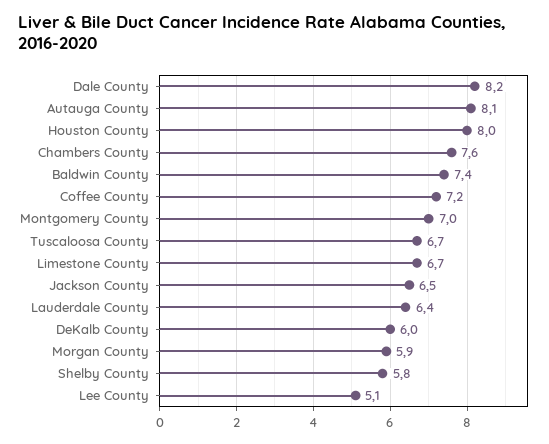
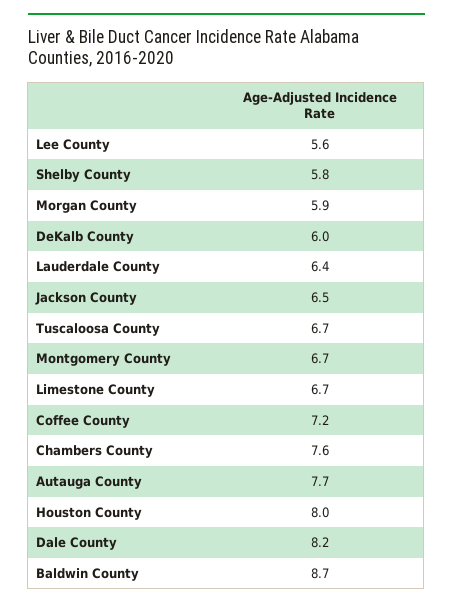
  {
    "Dale County": 8.2,
-   "Autauga County": 8.1,
+   "Autauga County": 7.7,
    "Houston County": 8,
    "Chambers County": 7.6,
-   "Baldwin County": 7.4,
+   "Baldwin County": 8.7,
    "Coffee County": 7.2,
-   "Montgomery County": 7,
+   "Montgomery County": 6.7,
    "Tuscaloosa County": 6.7,
    "Limestone County": 6.7,
    "Jackson County": 6.5,
    "Lauderdale County": 6.4,
    "DeKalb County": 6,
    "Morgan County": 5.9,
    "Shelby County": 5.8,
-   "Lee County": 5.1
+   "Lee County": 5.6
  }

